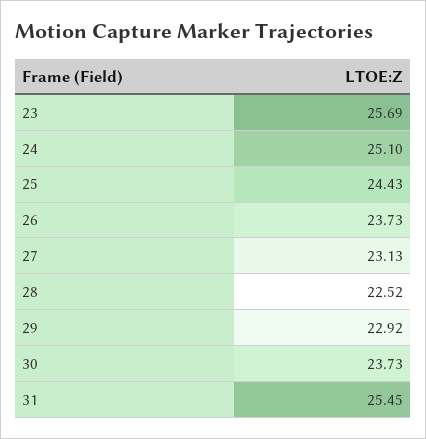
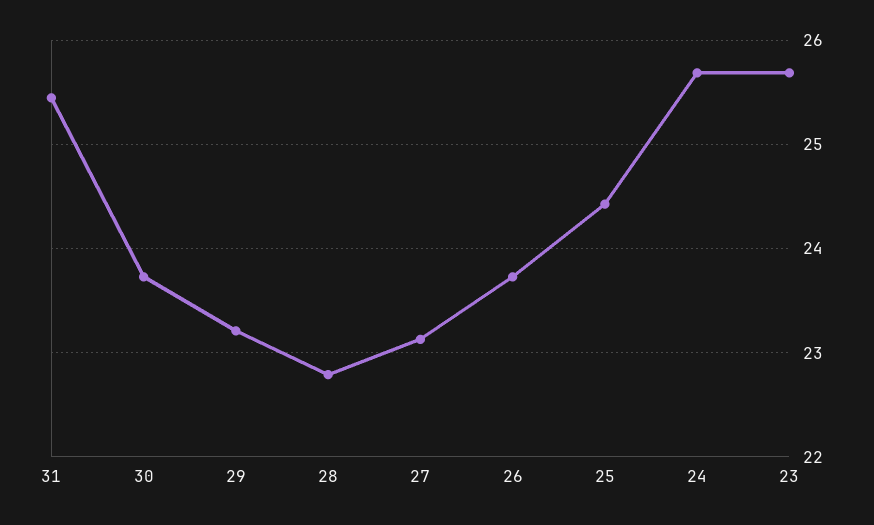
  {
    "23": 25.69,
-   "24": 25.1,
+   "24": 25.7,
    "25": 24.43,
    "26": 23.73,
    "27": 23.13,
-   "28": 22.52,
+   "28": 22.8,
-   "29": 22.92,
+   "29": 23.2,
    "30": 23.73,
    "31": 25.45
  }

